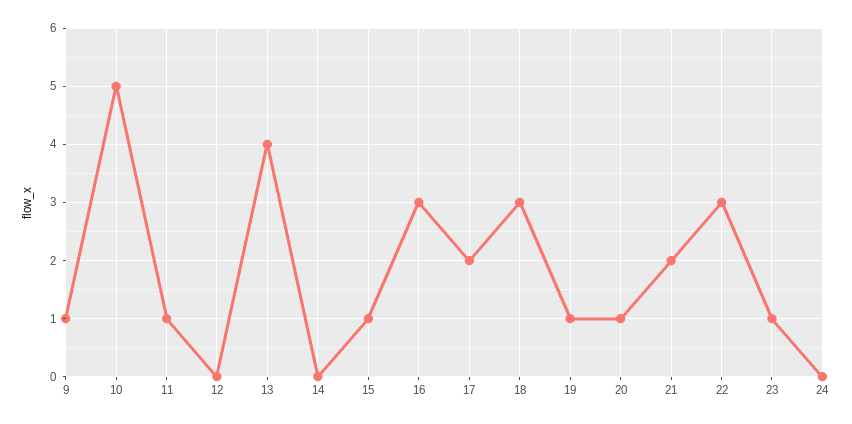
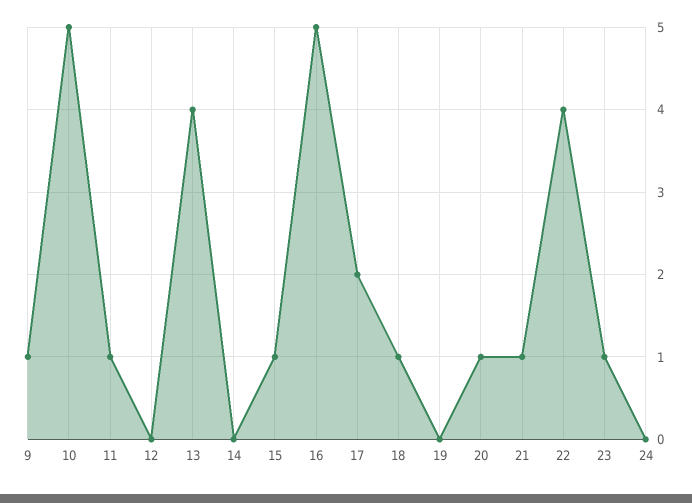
  {
    "9": 1,
    "10": 5,
    "11": 1,
    "12": 0,
    "13": 4,
    "14": 0,
    "15": 1,
-   "16": 3,
+   "16": 5,
    "17": 2,
-   "18": 3,
+   "18": 1,
-   "19": 1,
+   "19": 0,
    "20": 1,
-   "21": 2,
+   "21": 1,
-   "22": 3,
+   "22": 4,
    "23": 1,
    "24": 0
  }

